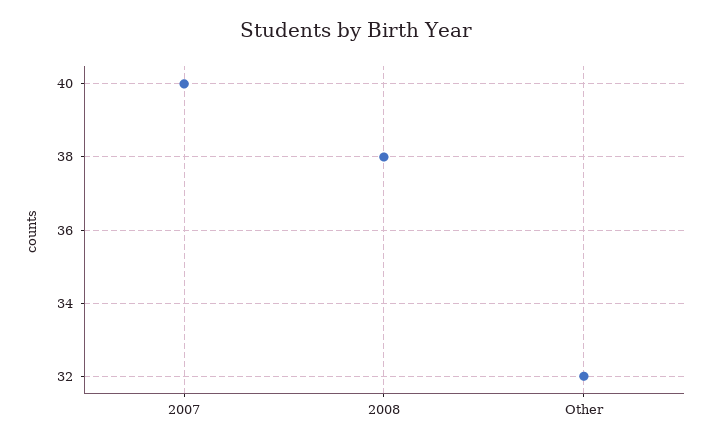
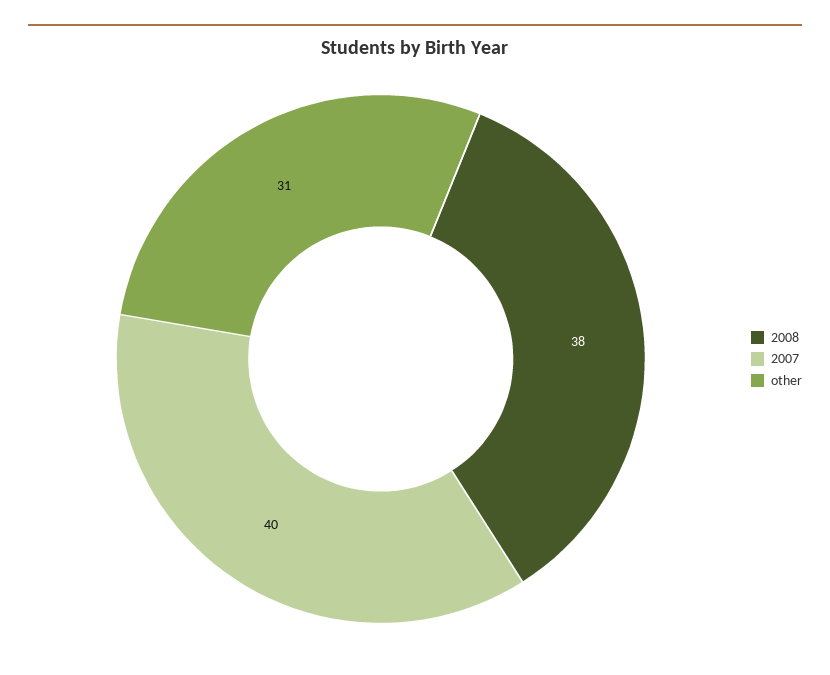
  {
    "2007": 40,
    "2008": 38,
-   "Other": 32
+   "Other": 31
  }

